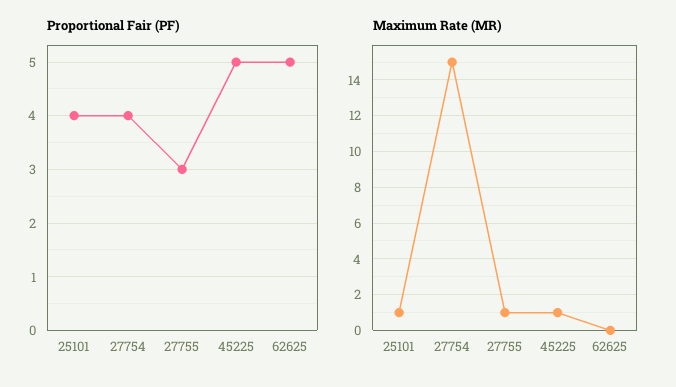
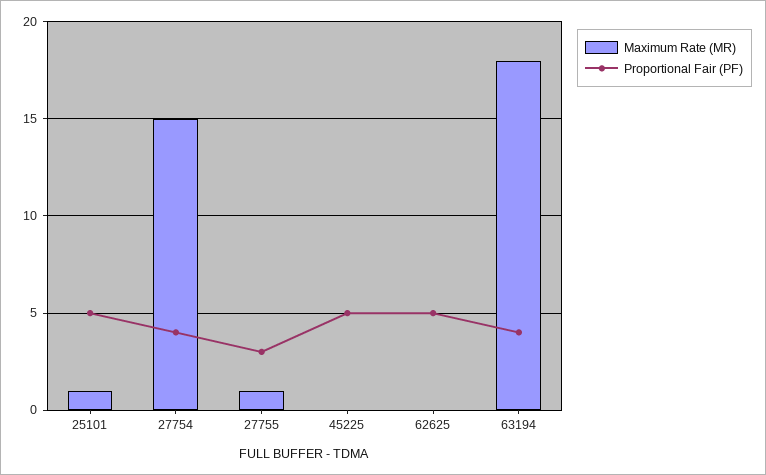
  {
    "Proportional Fair (PF)": {
-     "25101": 4,
+     "25101": 5,
      "27754": 4,
      "27755": 3,
      "45225": 5,
-     "62625": 5
+     "62625": 5,
+     "63194": 4
    },
    "Maximum Rate (MR)": {
      "25101": 1,
      "27754": 15,
      "27755": 1,
-     "45225": 1,
+     "45225": 0,
-     "62625": 0
+     "62625": 0,
+     "63194": 18
    }
  }

